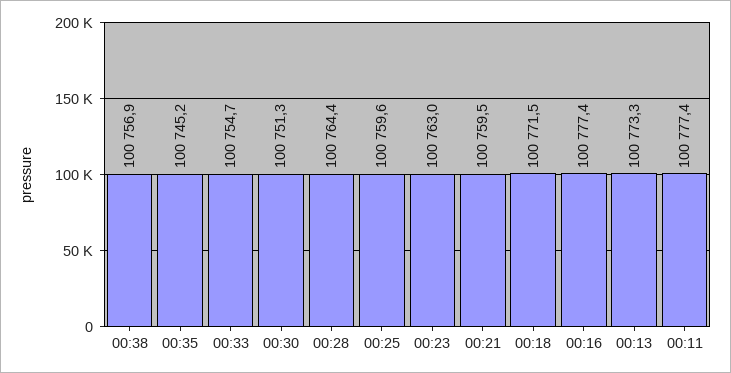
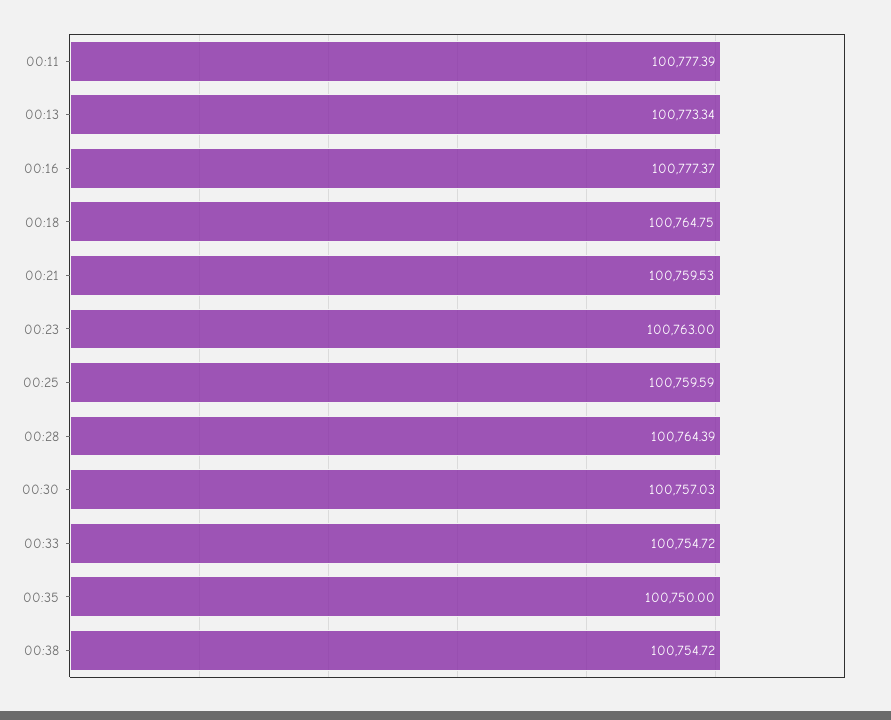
  {
-   "00:38": 100756.9,
+   "00:38": 100754.72,
-   "00:35": 100745.2,
+   "00:35": 100750,
    "00:33": 100754.72,
-   "00:30": 100751.3,
+   "00:30": 100757.03,
    "00:28": 100764.39,
    "00:25": 100759.59,
    "00:23": 100763,
    "00:21": 100759.53,
-   "00:18": 100771.5,
+   "00:18": 100764.75,
    "00:16": 100777.37,
    "00:13": 100773.34,
    "00:11": 100777.39
  }

